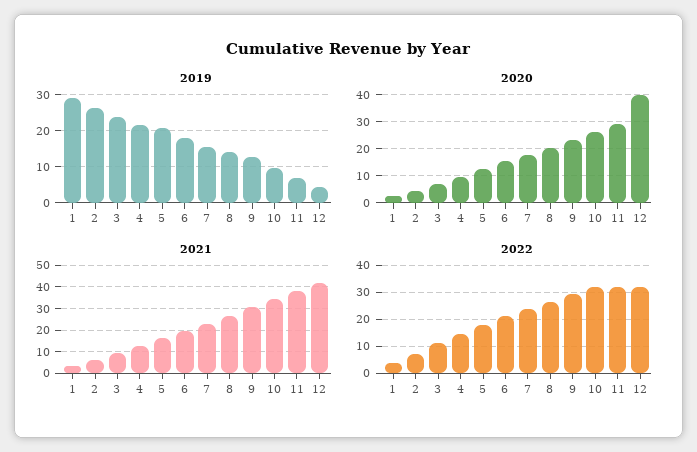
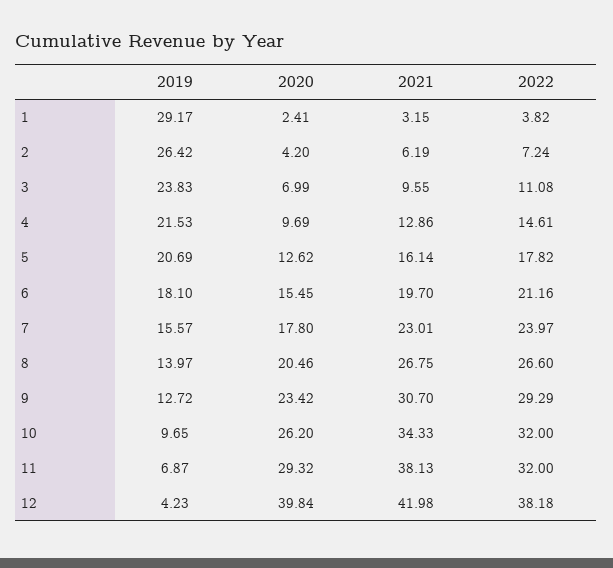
  {
    "2019": {
      "1": 29.17,
      "2": 26.42,
      "3": 23.83,
      "4": 21.53,
      "5": 20.69,
      "6": 18.1,
      "7": 15.57,
      "8": 13.97,
      "9": 12.72,
      "10": 9.65,
      "11": 6.87,
      "12": 4.23
    },
    "2020": {
      "1": 2.41,
      "2": 4.2,
      "3": 6.99,
      "4": 9.69,
      "5": 12.62,
      "6": 15.45,
      "7": 17.8,
      "8": 20.46,
      "9": 23.42,
      "10": 26.2,
      "11": 29.32,
      "12": 39.84
    },
    "2021": {
      "1": 3.15,
      "2": 6.19,
      "3": 9.55,
      "4": 12.86,
      "5": 16.14,
      "6": 19.7,
      "7": 23.01,
      "8": 26.75,
      "9": 30.7,
      "10": 34.33,
      "11": 38.13,
      "12": 41.98
    },
    "2022": {
      "1": 3.82,
      "2": 7.24,
      "3": 11.08,
      "4": 14.61,
      "5": 17.82,
      "6": 21.16,
      "7": 23.97,
      "8": 26.6,
      "9": 29.29,
      "10": 32,
      "11": 32,
-     "12": 32.5
+     "12": 38.18
    }
  }

